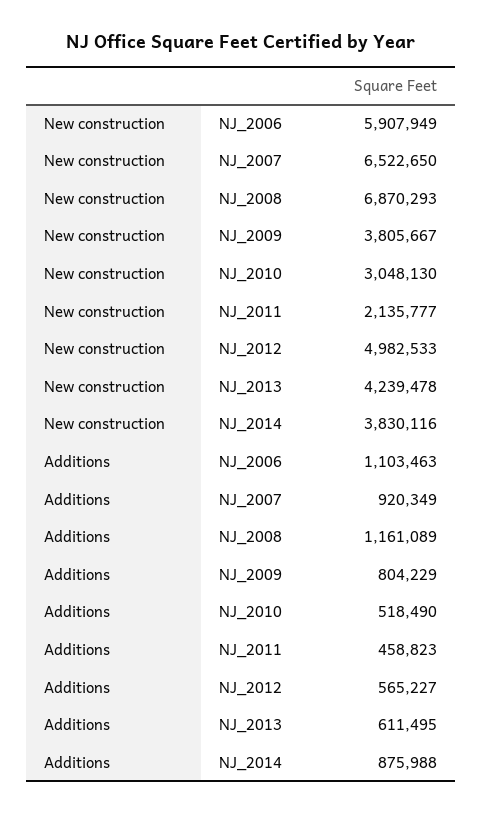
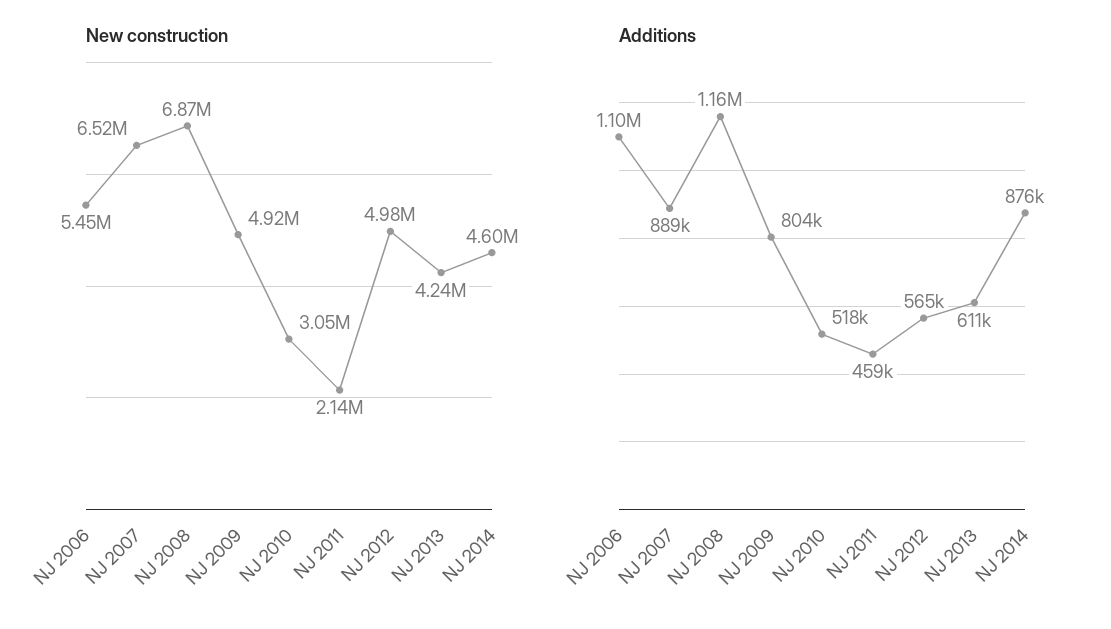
  {
    "New construction": {
-     "NJ_2006": 5907949,
+     "NJ_2006": 5450000,
      "NJ_2007": 6522650,
      "NJ_2008": 6870293,
-     "NJ_2009": 3805667,
+     "NJ_2009": 4920000,
      "NJ_2010": 3048130,
      "NJ_2011": 2135777,
      "NJ_2012": 4982533,
      "NJ_2013": 4239478,
-     "NJ_2014": 3830116
+     "NJ_2014": 4600000
    },
    "Additions": {
      "NJ_2006": 1103463,
-     "NJ_2007": 920349,
+     "NJ_2007": 889000,
      "NJ_2008": 1161089,
      "NJ_2009": 804229,
      "NJ_2010": 518490,
      "NJ_2011": 458823,
      "NJ_2012": 565227,
      "NJ_2013": 611495,
      "NJ_2014": 875988
    }
  }

